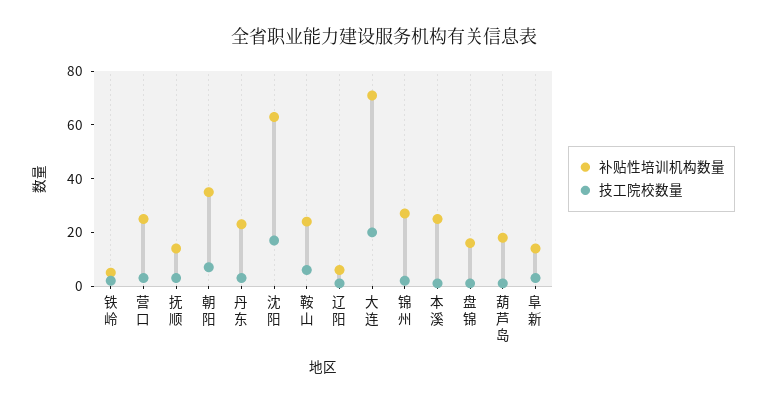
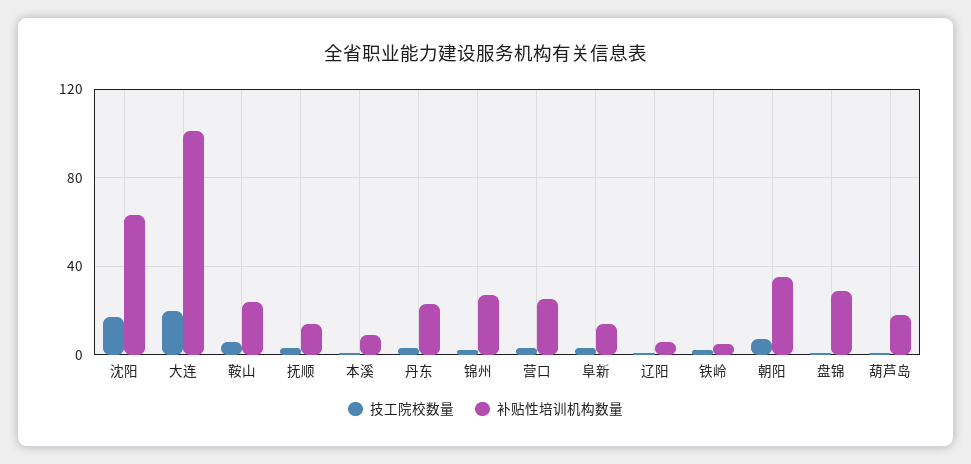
  {
    "补贴性培训机构数量": {
      "铁岭": 5,
      "营口": 25,
      "抚顺": 15,
      "朝阳": 35,
      "丹东": 25,
      "沈阳": 65,
      "鞍山": 25,
      "辽阳": 5,
-     "大连": 70,
+     "大连": 100,
      "锦州": 25,
-     "本溪": 25,
+     "本溪": 10,
-     "盘锦": 15,
+     "盘锦": 30,
      "葫芦岛": 20,
      "阜新": 15
    },
    "技工院校数量": {
      "铁岭": 0,
      "营口": 5,
      "抚顺": 5,
      "朝阳": 5,
      "丹东": 5,
      "沈阳": 15,
      "鞍山": 5,
      "辽阳": 0,
      "大连": 20,
      "锦州": 0,
      "本溪": 0,
      "盘锦": 0,
      "葫芦岛": 0,
      "阜新": 5
    }
  }

